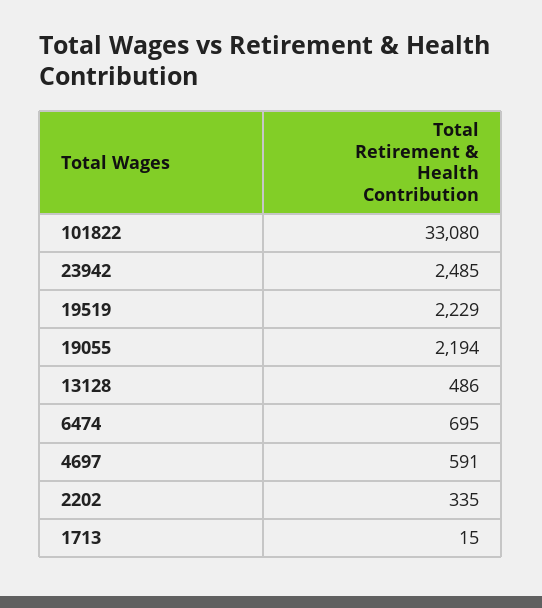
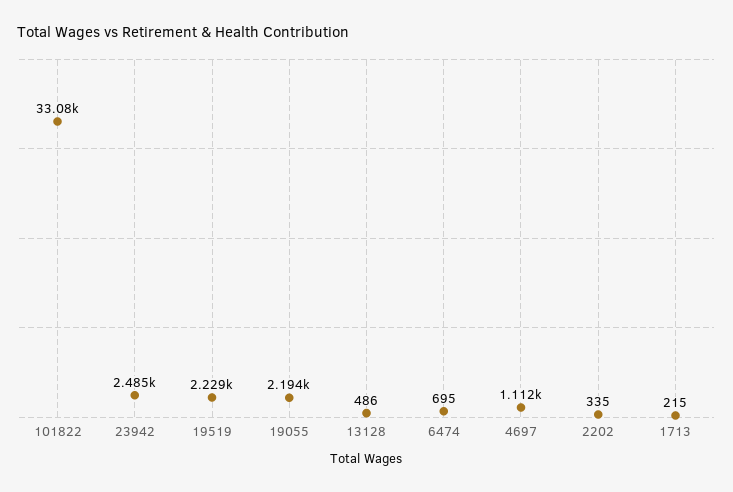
  {
    "101822": 33080,
    "23942": 2485,
    "19519": 2229,
    "19055": 2194,
    "13128": 486,
    "6474": 695,
-   "4697": 591,
+   "4697": 1112,
    "2202": 335,
-   "1713": 15
+   "1713": 215
  }

